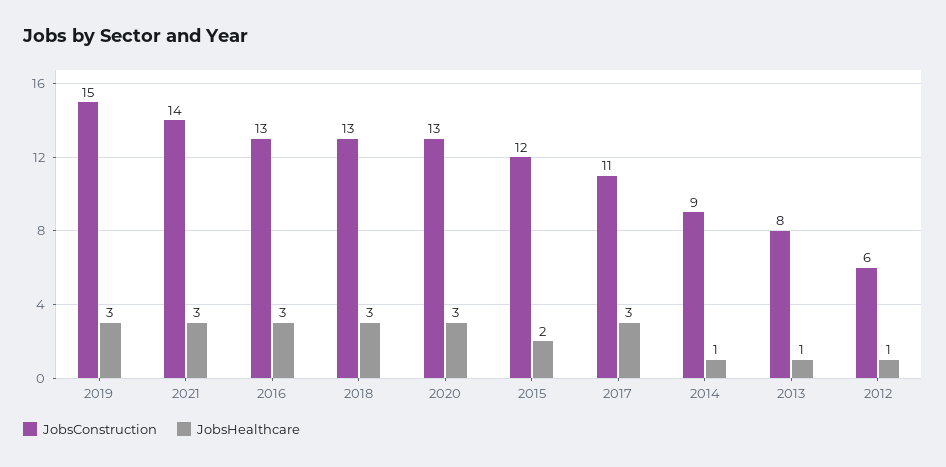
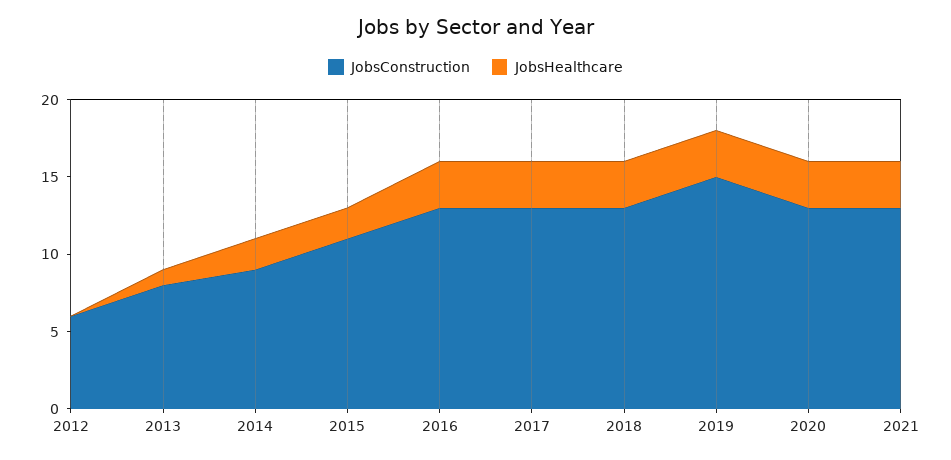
  {
    "JobsConstruction": {
      "2019": 15,
-     "2021": 14,
+     "2021": 13,
      "2016": 13,
      "2018": 13,
      "2020": 13,
-     "2015": 12,
+     "2015": 11,
-     "2017": 11,
+     "2017": 13,
      "2014": 9,
      "2013": 8,
      "2012": 6
    },
    "JobsHealthcare": {
      "2019": 3,
      "2021": 3,
      "2016": 3,
      "2018": 3,
      "2020": 3,
      "2015": 2,
      "2017": 3,
-     "2014": 1,
+     "2014": 2,
      "2013": 1,
-     "2012": 1
+     "2012": 0
    }
  }

